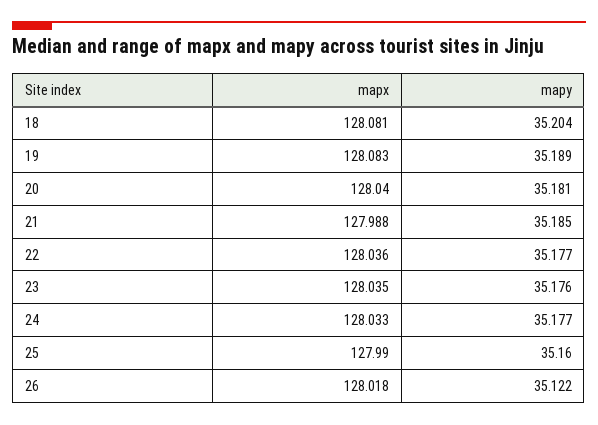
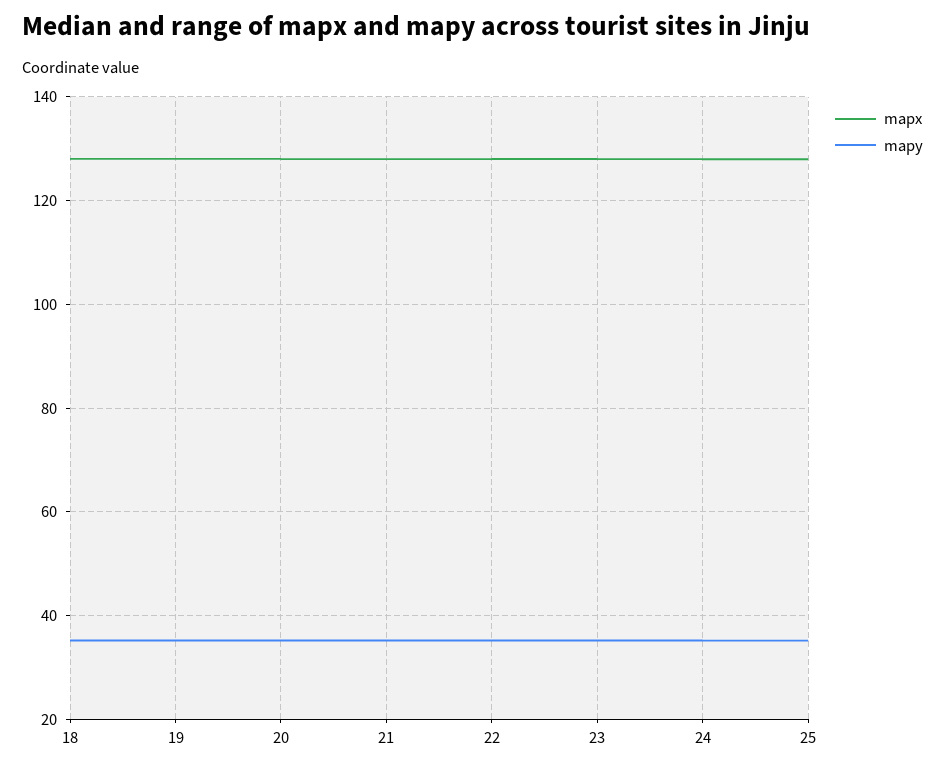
  {
    "mapx": {
      "18": 128.081,
      "19": 128.083,
      "20": 128.04,
      "21": 127.988,
      "22": 128.036,
      "23": 128.035,
      "24": 128.033,
-     "25": 127.99,
+     "25": 127.99
-     "26": 128.018
    },
    "mapy": {
      "18": 35.204,
      "19": 35.189,
      "20": 35.181,
      "21": 35.185,
      "22": 35.177,
      "23": 35.176,
      "24": 35.177,
-     "25": 35.16,
+     "25": 35.16
-     "26": 35.122
    }
  }

